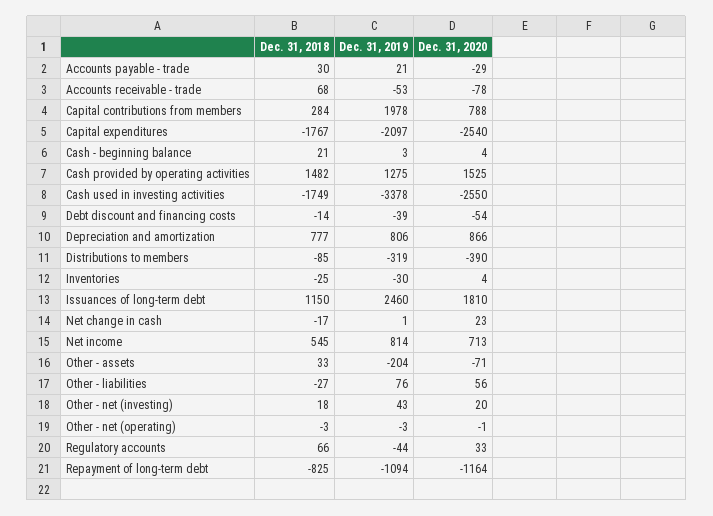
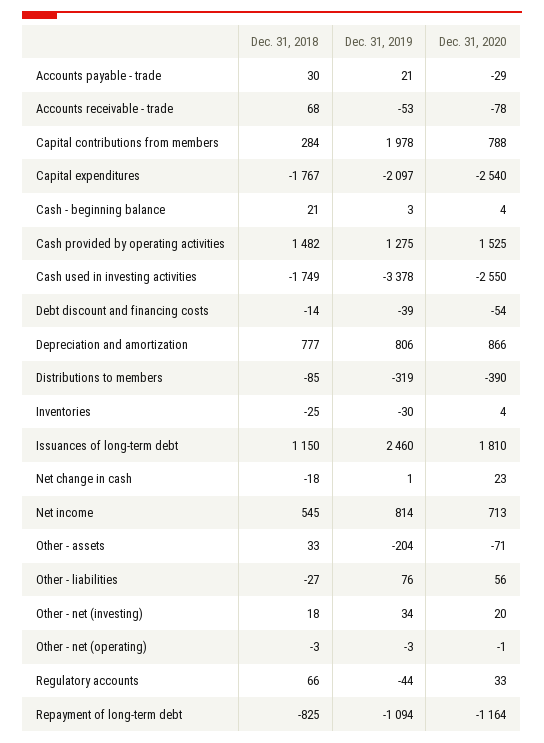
  {
    "Dec. 31, 2018": {
      "Accounts payable - trade": 30,
      "Accounts receivable - trade": 68,
      "Capital contributions from members": 284,
      "Capital expenditures": -1767,
      "Cash - beginning balance": 21,
      "Cash provided by operating activities": 1482,
      "Cash used in investing activities": -1749,
      "Debt discount and financing costs": -14,
      "Depreciation and amortization": 777,
      "Distributions to members": -85,
      "Inventories": -25,
      "Issuances of long-term debt": 1150,
-     "Net change in cash": -17,
+     "Net change in cash": -18,
      "Net income": 545,
      "Other - assets": 33,
      "Other - liabilities": -27,
      "Other - net (investing)": 18,
      "Other - net (operating)": -3,
      "Regulatory accounts": 66,
      "Repayment of long-term debt": -825
    },
    "Dec. 31, 2019": {
      "Accounts payable - trade": 21,
      "Accounts receivable - trade": -53,
      "Capital contributions from members": 1978,
      "Capital expenditures": -2097,
      "Cash - beginning balance": 3,
      "Cash provided by operating activities": 1275,
      "Cash used in investing activities": -3378,
      "Debt discount and financing costs": -39,
      "Depreciation and amortization": 806,
      "Distributions to members": -319,
      "Inventories": -30,
      "Issuances of long-term debt": 2460,
      "Net change in cash": 1,
      "Net income": 814,
      "Other - assets": -204,
      "Other - liabilities": 76,
-     "Other - net (investing)": 43,
+     "Other - net (investing)": 34,
      "Other - net (operating)": -3,
      "Regulatory accounts": -44,
      "Repayment of long-term debt": -1094
    },
    "Dec. 31, 2020": {
      "Accounts payable - trade": -29,
      "Accounts receivable - trade": -78,
      "Capital contributions from members": 788,
      "Capital expenditures": -2540,
      "Cash - beginning balance": 4,
      "Cash provided by operating activities": 1525,
      "Cash used in investing activities": -2550,
      "Debt discount and financing costs": -54,
      "Depreciation and amortization": 866,
      "Distributions to members": -390,
      "Inventories": 4,
      "Issuances of long-term debt": 1810,
      "Net change in cash": 23,
      "Net income": 713,
      "Other - assets": -71,
      "Other - liabilities": 56,
      "Other - net (investing)": 20,
      "Other - net (operating)": -1,
      "Regulatory accounts": 33,
      "Repayment of long-term debt": -1164
    }
  }

